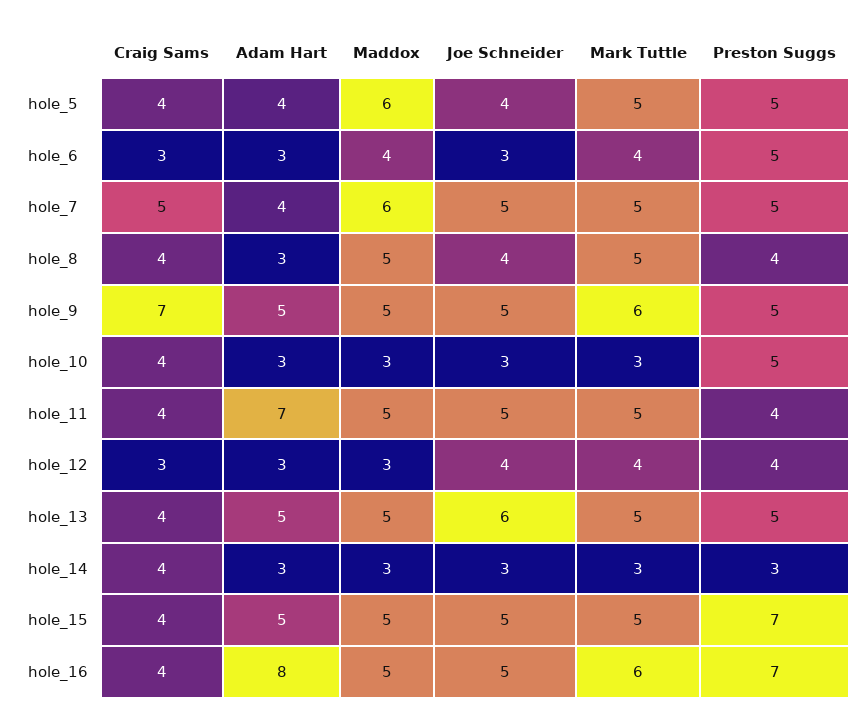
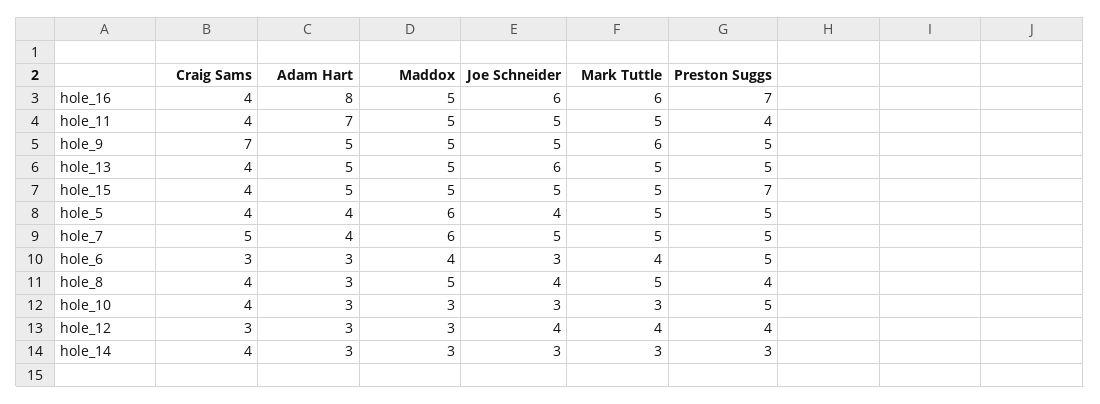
  {
    "Craig Sams": {
      "hole_5": 4,
      "hole_6": 3,
      "hole_7": 5,
      "hole_8": 4,
      "hole_9": 7,
      "hole_10": 4,
      "hole_11": 4,
      "hole_12": 3,
      "hole_13": 4,
      "hole_14": 4,
      "hole_15": 4,
      "hole_16": 4
    },
    "Adam Hart": {
      "hole_5": 4,
      "hole_6": 3,
      "hole_7": 4,
      "hole_8": 3,
      "hole_9": 5,
      "hole_10": 3,
      "hole_11": 7,
      "hole_12": 3,
      "hole_13": 5,
      "hole_14": 3,
      "hole_15": 5,
      "hole_16": 8
    },
    "Maddox": {
      "hole_5": 6,
      "hole_6": 4,
      "hole_7": 6,
      "hole_8": 5,
      "hole_9": 5,
      "hole_10": 3,
      "hole_11": 5,
      "hole_12": 3,
      "hole_13": 5,
      "hole_14": 3,
      "hole_15": 5,
      "hole_16": 5
    },
    "Joe Schneider": {
      "hole_5": 4,
      "hole_6": 3,
      "hole_7": 5,
      "hole_8": 4,
      "hole_9": 5,
      "hole_10": 3,
      "hole_11": 5,
      "hole_12": 4,
      "hole_13": 6,
      "hole_14": 3,
      "hole_15": 5,
-     "hole_16": 5
+     "hole_16": 6
    },
    "Mark Tuttle": {
      "hole_5": 5,
      "hole_6": 4,
      "hole_7": 5,
      "hole_8": 5,
      "hole_9": 6,
      "hole_10": 3,
      "hole_11": 5,
      "hole_12": 4,
      "hole_13": 5,
      "hole_14": 3,
      "hole_15": 5,
      "hole_16": 6
    },
    "Preston Suggs": {
      "hole_5": 5,
      "hole_6": 5,
      "hole_7": 5,
      "hole_8": 4,
      "hole_9": 5,
      "hole_10": 5,
      "hole_11": 4,
      "hole_12": 4,
      "hole_13": 5,
      "hole_14": 3,
      "hole_15": 7,
      "hole_16": 7
    }
  }

